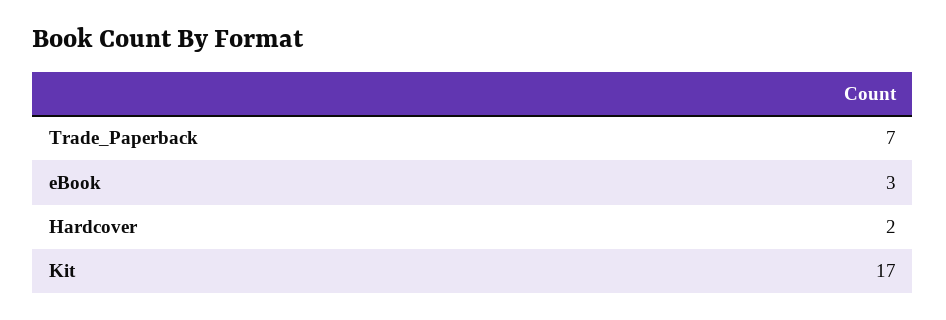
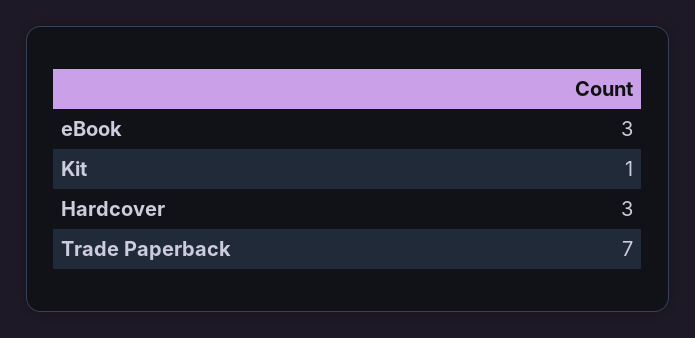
  {
    "Trade_Paperback": 7,
    "eBook": 3,
-   "Hardcover": 2,
+   "Hardcover": 3,
-   "Kit": 17
+   "Kit": 1
  }

